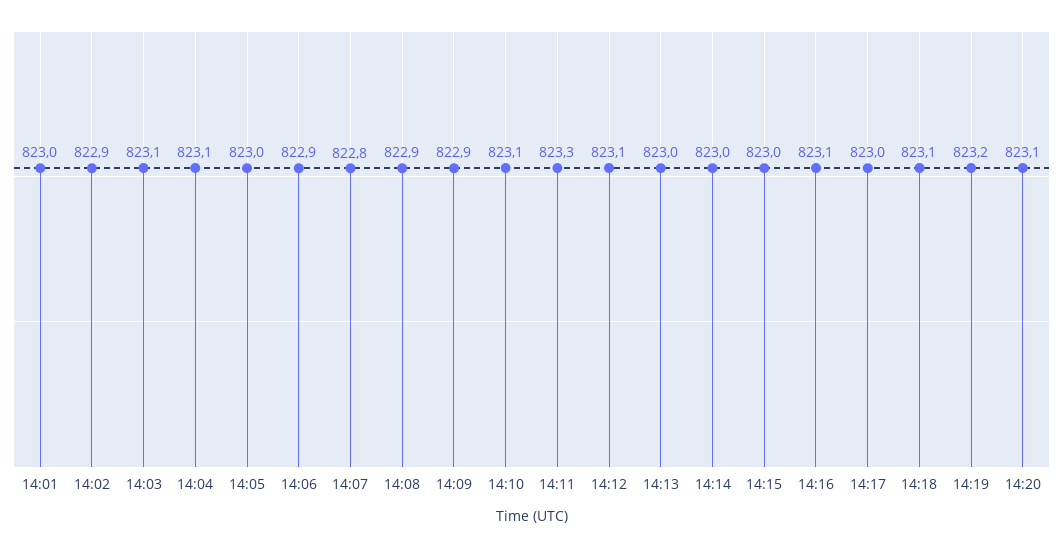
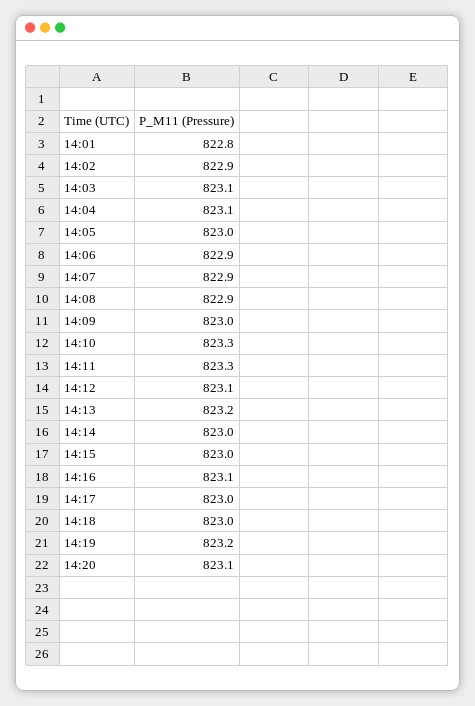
  {
-   "14:01": 823,
+   "14:01": 822.8,
    "14:02": 822.9,
    "14:03": 823.1,
    "14:04": 823.1,
    "14:05": 823,
    "14:06": 822.9,
-   "14:07": 822.8,
+   "14:07": 822.9,
    "14:08": 822.9,
-   "14:09": 822.9,
+   "14:09": 823,
-   "14:10": 823.1,
+   "14:10": 823.3,
    "14:11": 823.3,
    "14:12": 823.1,
-   "14:13": 823,
+   "14:13": 823.2,
    "14:14": 823,
    "14:15": 823,
    "14:16": 823.1,
    "14:17": 823,
-   "14:18": 823.1,
+   "14:18": 823,
    "14:19": 823.2,
    "14:20": 823.1
  }

